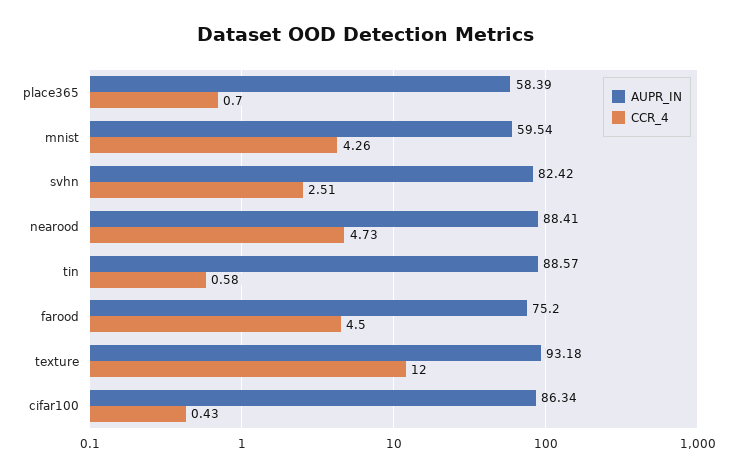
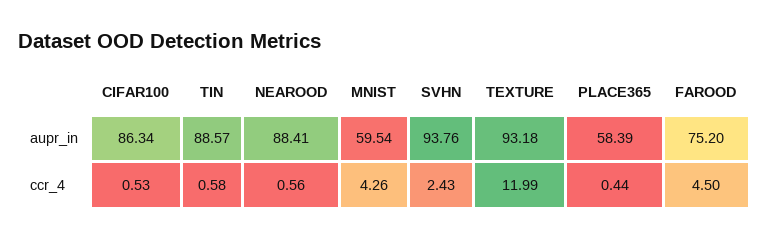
  {
    "AUPR_IN": {
      "place365": 58.39,
      "mnist": 59.54,
-     "svhn": 82.42,
+     "svhn": 93.76,
      "nearood": 88.41,
      "tin": 88.57,
      "farood": 75.2,
      "texture": 93.18,
      "cifar100": 86.34
    },
    "CCR_4": {
-     "place365": 0.7,
+     "place365": 0.44,
      "mnist": 4.26,
-     "svhn": 2.51,
+     "svhn": 2.43,
-     "nearood": 4.73,
+     "nearood": 0.56,
      "tin": 0.58,
      "farood": 4.5,
-     "texture": 12,
+     "texture": 11.99,
-     "cifar100": 0.43
+     "cifar100": 0.53
    }
  }

